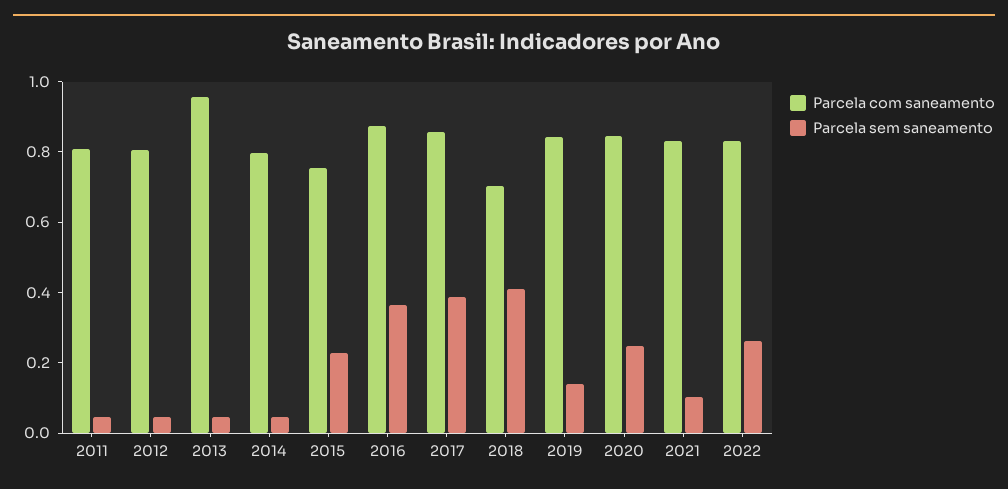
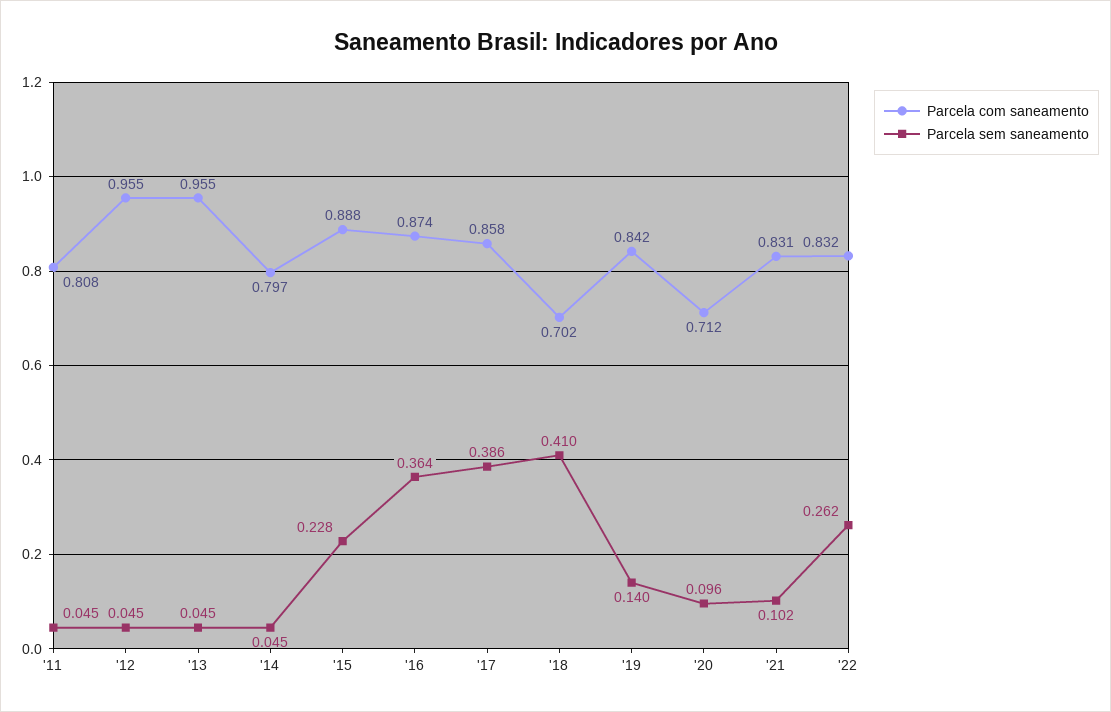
  {
    "Parcela com saneamento": {
      "2011": 0.808,
-     "2012": 0.8,
+     "2012": 0.955,
      "2013": 0.955,
      "2014": 0.797,
-     "2015": 0.75,
+     "2015": 0.888,
      "2016": 0.874,
      "2017": 0.858,
      "2018": 0.702,
      "2019": 0.842,
-     "2020": 0.85,
+     "2020": 0.712,
      "2021": 0.831,
      "2022": 0.832
    },
    "Parcela sem saneamento": {
      "2011": 0.045,
      "2012": 0.045,
      "2013": 0.045,
      "2014": 0.045,
      "2015": 0.228,
      "2016": 0.364,
      "2017": 0.386,
      "2018": 0.41,
      "2019": 0.14,
-     "2020": 0.25,
+     "2020": 0.096,
      "2021": 0.102,
      "2022": 0.262
    }
  }

